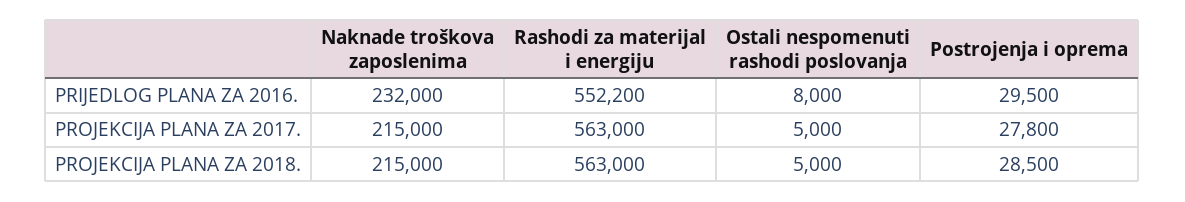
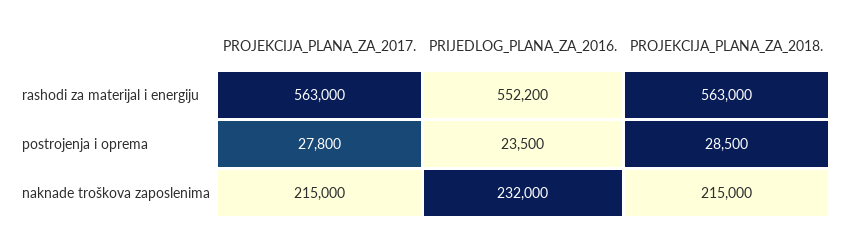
  {
    "Naknade troškova zaposlenima": {
      "PRIJEDLOG PLANA ZA 2016.": 232000,
      "PROJEKCIJA PLANA ZA 2017.": 215000,
      "PROJEKCIJA PLANA ZA 2018.": 215000
    },
    "Rashodi za materijal i energiju": {
      "PRIJEDLOG PLANA ZA 2016.": 552200,
      "PROJEKCIJA PLANA ZA 2017.": 563000,
      "PROJEKCIJA PLANA ZA 2018.": 563000
    },
-   "Ostali nespomenuti rashodi poslovanja": {
-     "PRIJEDLOG PLANA ZA 2016.": 8000,
-     "PROJEKCIJA PLANA ZA 2017.": 5000,
-     "PROJEKCIJA PLANA ZA 2018.": 5000
-   },
    "Postrojenja i oprema": {
-     "PRIJEDLOG PLANA ZA 2016.": 29500,
+     "PRIJEDLOG PLANA ZA 2016.": 23500,
      "PROJEKCIJA PLANA ZA 2017.": 27800,
      "PROJEKCIJA PLANA ZA 2018.": 28500
    }
  }

